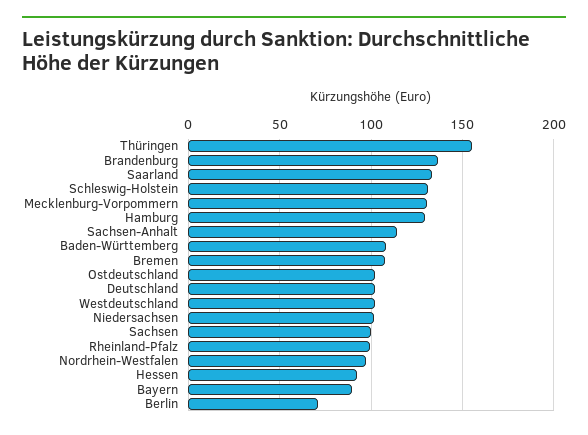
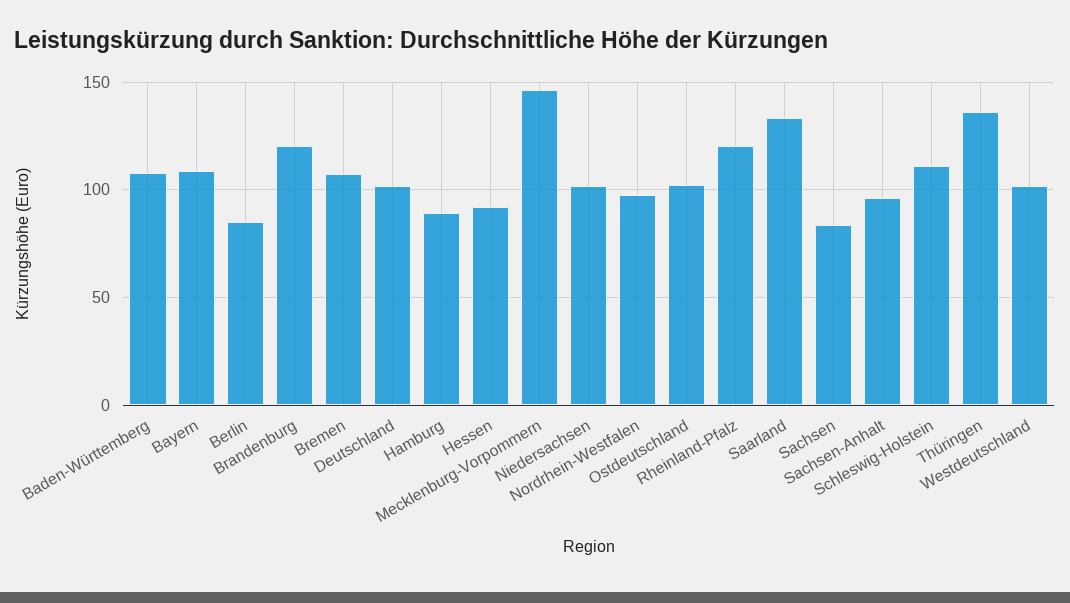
  {
-   "Thüringen": 155,
+   "Thüringen": 135,
-   "Brandenburg": 135,
+   "Brandenburg": 120,
    "Saarland": 135,
-   "Schleswig-Holstein": 130,
+   "Schleswig-Holstein": 110,
-   "Mecklenburg-Vorpommern": 130,
+   "Mecklenburg-Vorpommern": 145,
-   "Hamburg": 130,
+   "Hamburg": 90,
-   "Sachsen-Anhalt": 115,
+   "Sachsen-Anhalt": 95,
    "Baden-Württemberg": 110,
    "Bremen": 110,
    "Ostdeutschland": 100,
    "Deutschland": 100,
    "Westdeutschland": 100,
    "Niedersachsen": 100,
-   "Sachsen": 100,
+   "Sachsen": 85,
-   "Rheinland-Pfalz": 100,
+   "Rheinland-Pfalz": 120,
    "Nordrhein-Westfalen": 100,
    "Hessen": 90,
-   "Bayern": 90,
+   "Bayern": 110,
-   "Berlin": 70
+   "Berlin": 85
  }

